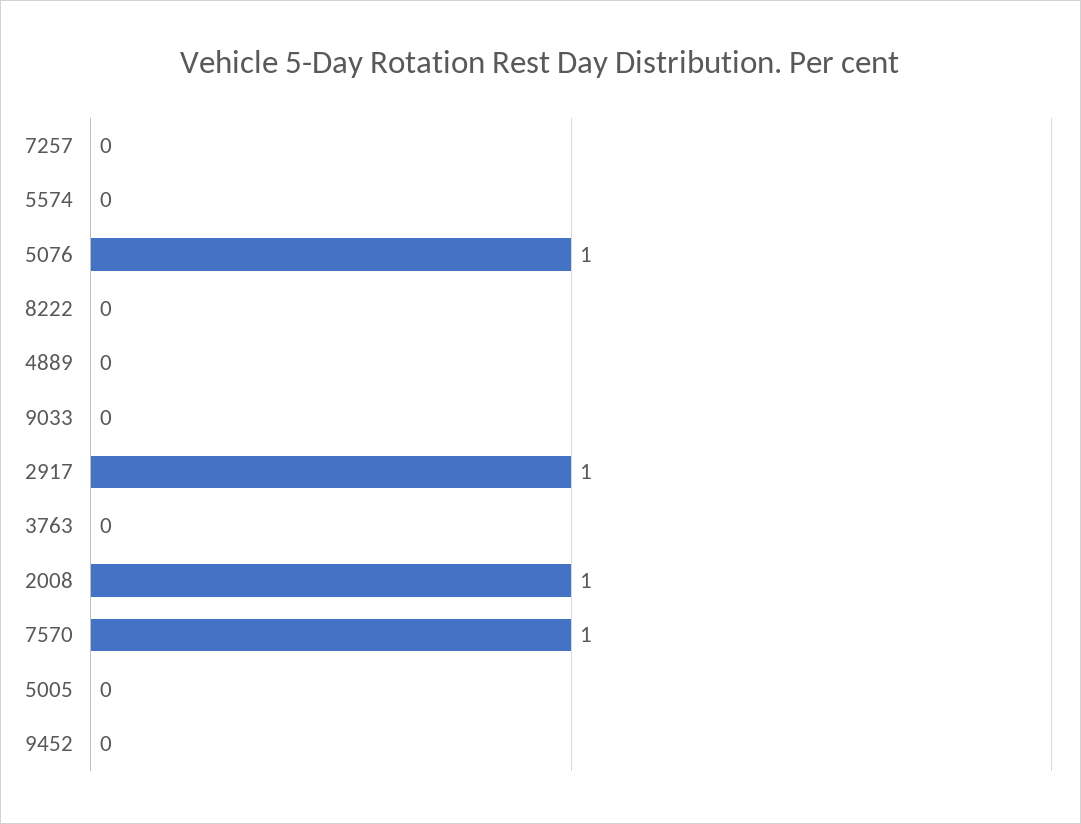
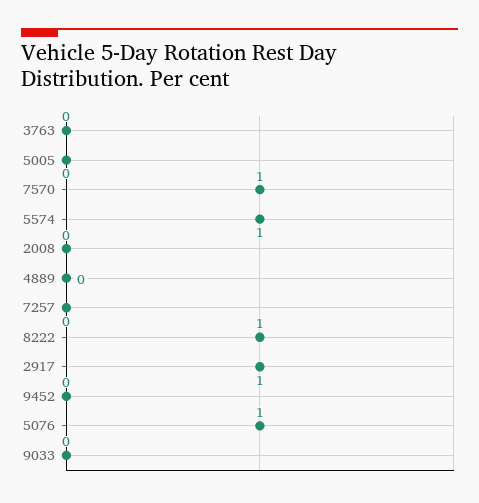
  {
    "7257": 0,
-   "5574": 0,
+   "5574": 1,
    "5076": 1,
-   "8222": 0,
+   "8222": 1,
    "4889": 0,
    "9033": 0,
    "2917": 1,
    "3763": 0,
-   "2008": 1,
+   "2008": 0,
    "7570": 1,
    "5005": 0,
    "9452": 0
  }

